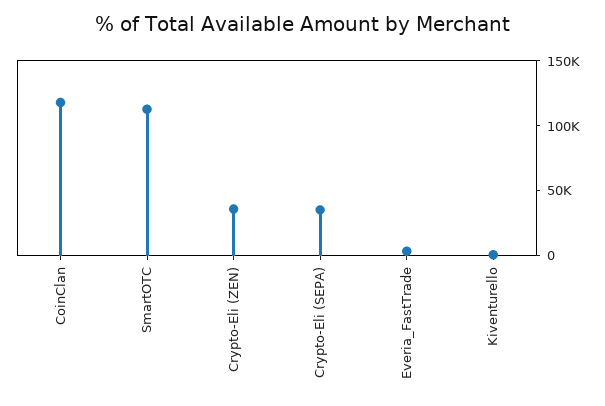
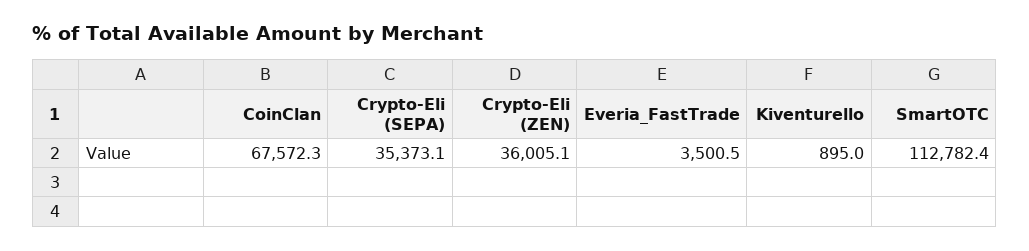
  {
-   "CoinClan": 120000,
+   "CoinClan": 67572.3,
    "SmartOTC": 112782.4,
    "Crypto-Eli (ZEN)": 36005.1,
    "Crypto-Eli (SEPA)": 35373.1,
    "Everia_FastTrade": 3500.5,
    "Kiventurello": 895
  }

